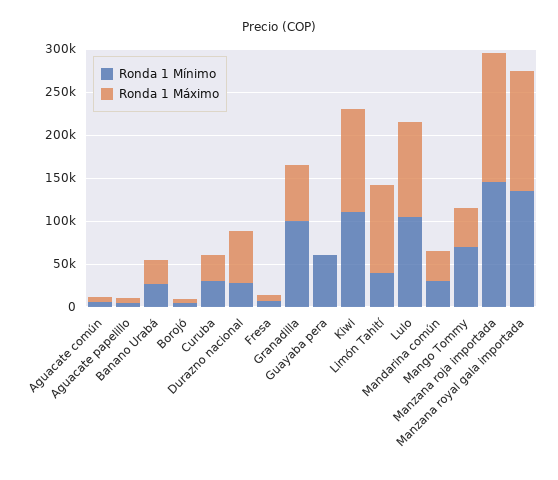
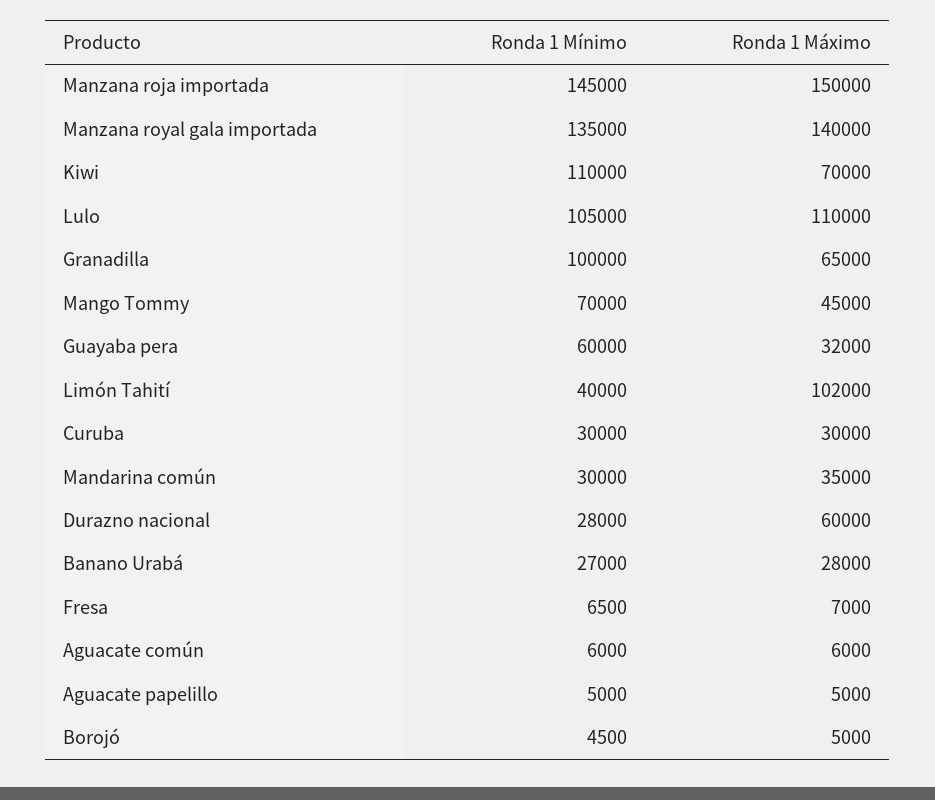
  {
    "Ronda 1 Mínimo": {
      "Aguacate común": 6000,
      "Aguacate papelillo": 5000,
      "Banano Urabá": 27000,
      "Borojó": 4500,
      "Curuba": 30000,
      "Durazno nacional": 28000,
      "Fresa": 6500,
      "Granadilla": 100000,
      "Guayaba pera": 60000,
      "Kiwi": 110000,
      "Limón Tahití": 40000,
      "Lulo": 105000,
      "Mandarina común": 30000,
      "Mango Tommy": 70000,
      "Manzana roja importada": 145000,
      "Manzana royal gala importada": 135000
    },
    "Ronda 1 Máximo": {
      "Aguacate común": 6000,
      "Aguacate papelillo": 5000,
      "Banano Urabá": 28000,
      "Borojó": 5000,
      "Curuba": 30000,
      "Durazno nacional": 60000,
      "Fresa": 7000,
      "Granadilla": 65000,
-     "Guayaba pera": 0,
+     "Guayaba pera": 32000,
-     "Kiwi": 120000,
+     "Kiwi": 70000,
      "Limón Tahití": 102000,
      "Lulo": 110000,
      "Mandarina común": 35000,
      "Mango Tommy": 45000,
      "Manzana roja importada": 150000,
      "Manzana royal gala importada": 140000
    }
  }

